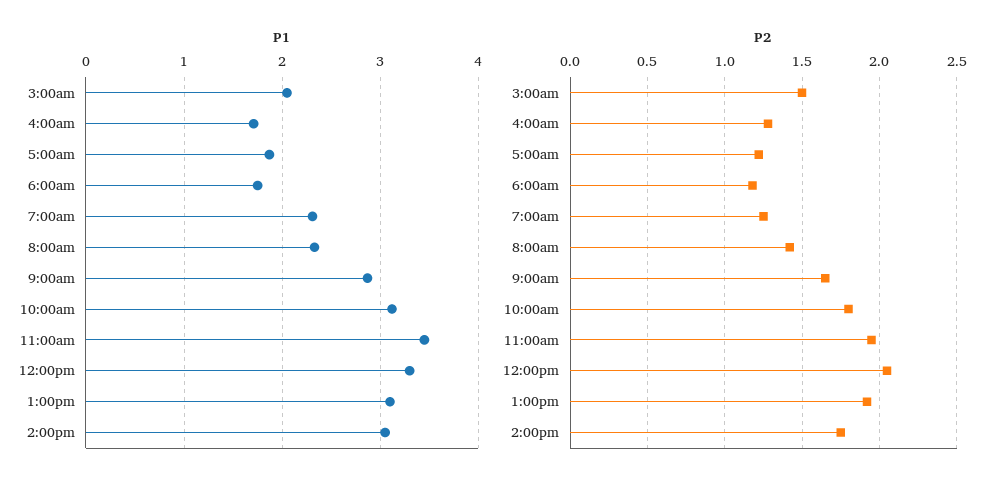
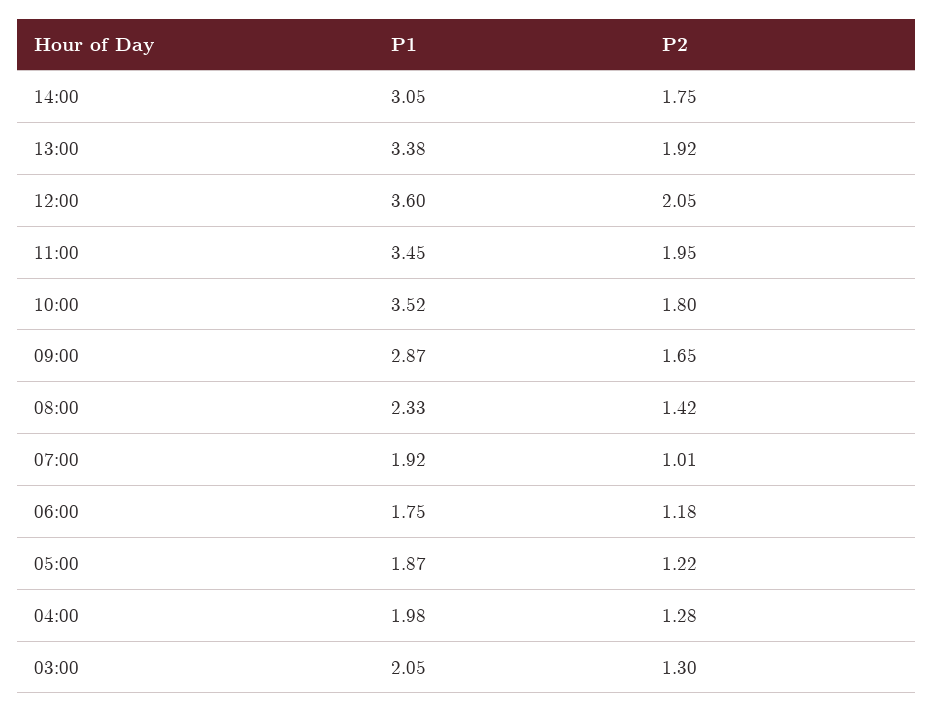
  {
    "P1": {
      "3:00am": 2.05,
-     "4:00am": 1.7,
+     "4:00am": 1.98,
      "5:00am": 1.87,
      "6:00am": 1.75,
-     "7:00am": 2.3,
+     "7:00am": 1.92,
      "8:00am": 2.33,
      "9:00am": 2.87,
-     "10:00am": 3.1,
+     "10:00am": 3.52,
      "11:00am": 3.45,
-     "12:00pm": 3.3,
+     "12:00pm": 3.6,
-     "1:00pm": 3.1,
+     "1:00pm": 3.38,
      "2:00pm": 3.05
    },
    "P2": {
-     "3:00am": 1.5,
+     "3:00am": 1.3,
      "4:00am": 1.28,
      "5:00am": 1.22,
      "6:00am": 1.18,
-     "7:00am": 1.25,
+     "7:00am": 1.01,
      "8:00am": 1.42,
      "9:00am": 1.65,
      "10:00am": 1.8,
      "11:00am": 1.95,
      "12:00pm": 2.05,
      "1:00pm": 1.92,
      "2:00pm": 1.75
    }
  }

